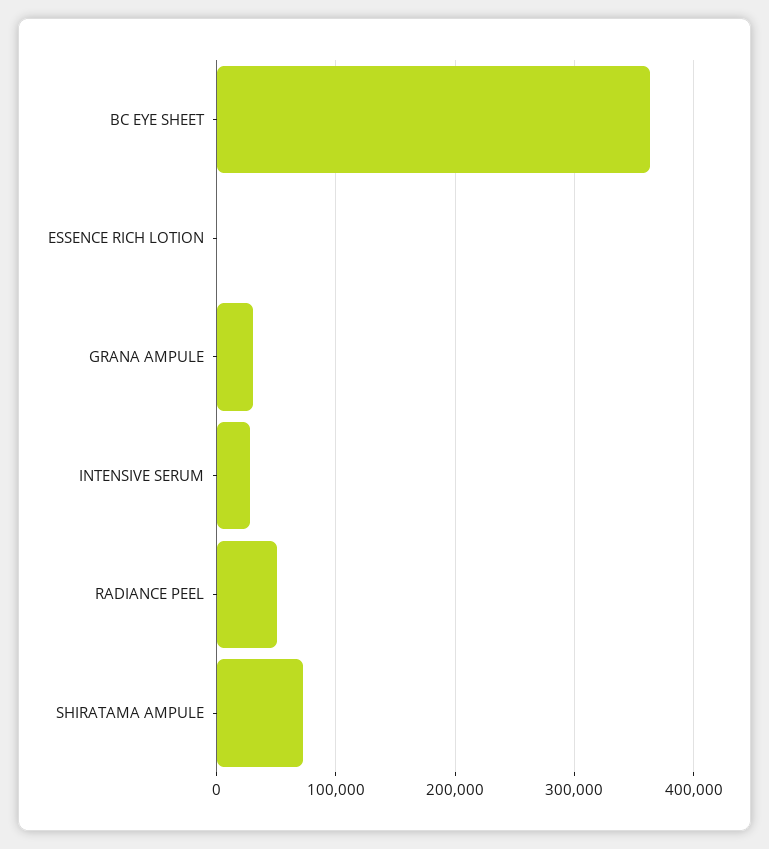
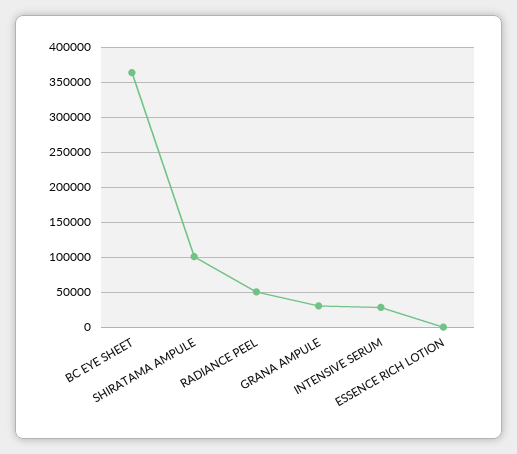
  {
    "BC EYE SHEET": 360000,
    "ESSENCE RICH LOTION": 0,
    "GRANA AMPULE": 30000,
    "INTENSIVE SERUM": 30000,
    "RADIANCE PEEL": 50000,
-   "SHIRATAMA AMPULE": 70000
+   "SHIRATAMA AMPULE": 100000
  }

